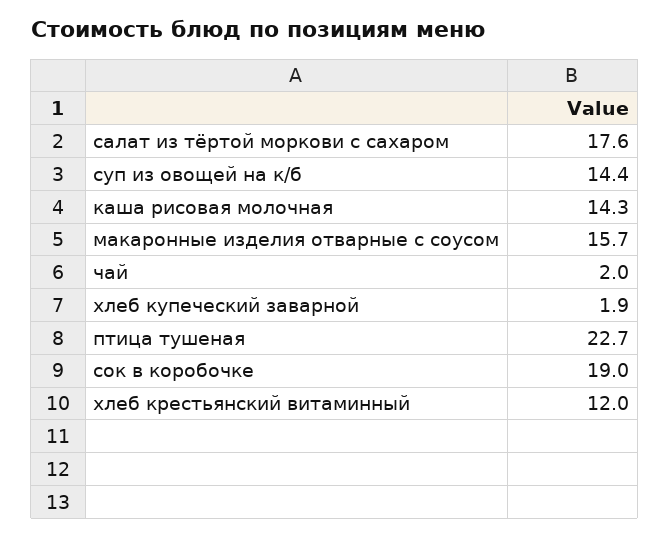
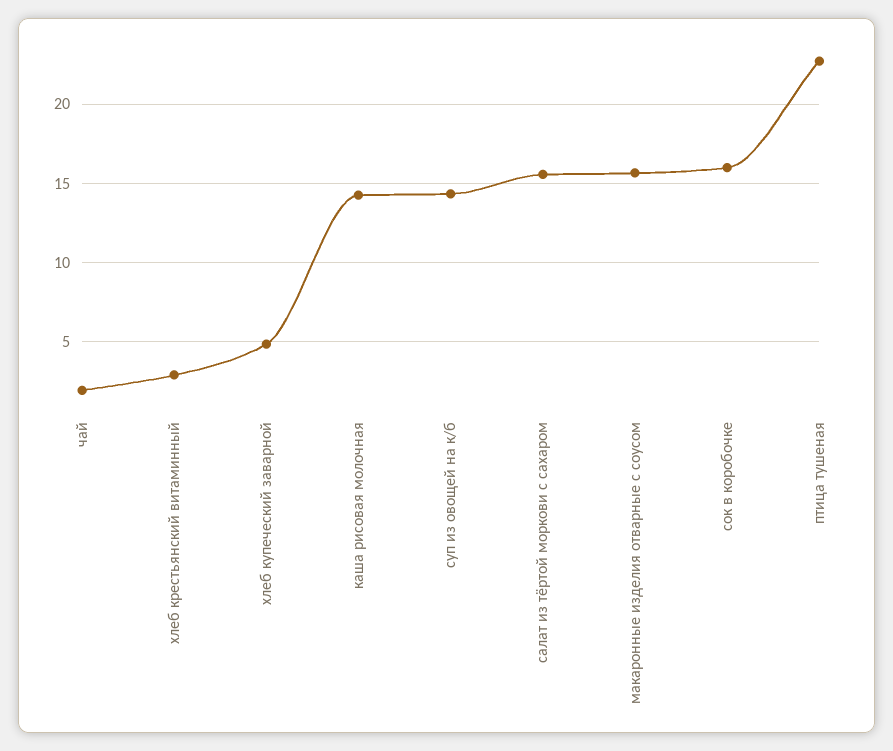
  {
-   "салат из тёртой моркови с сахаром": 17.6,
+   "салат из тёртой моркови с сахаром": 15.5,
    "суп из овощей на к/б": 14.4,
    "каша рисовая молочная": 14.3,
    "макаронные изделия отварные с соусом": 15.7,
    "чай": 2,
-   "хлеб купеческий заварной": 1.9,
+   "хлеб купеческий заварной": 5,
    "птица тушеная": 22.7,
-   "сок в коробочке": 19,
+   "сок в коробочке": 16,
-   "хлеб крестьянский витаминный": 12
+   "хлеб крестьянский витаминный": 3
  }

